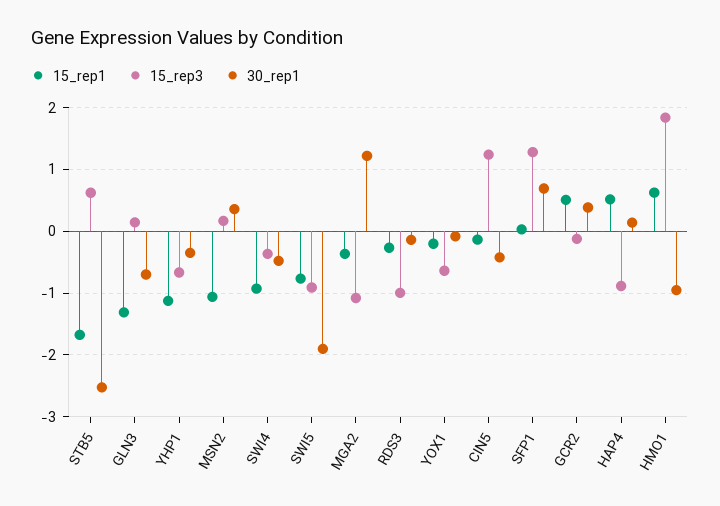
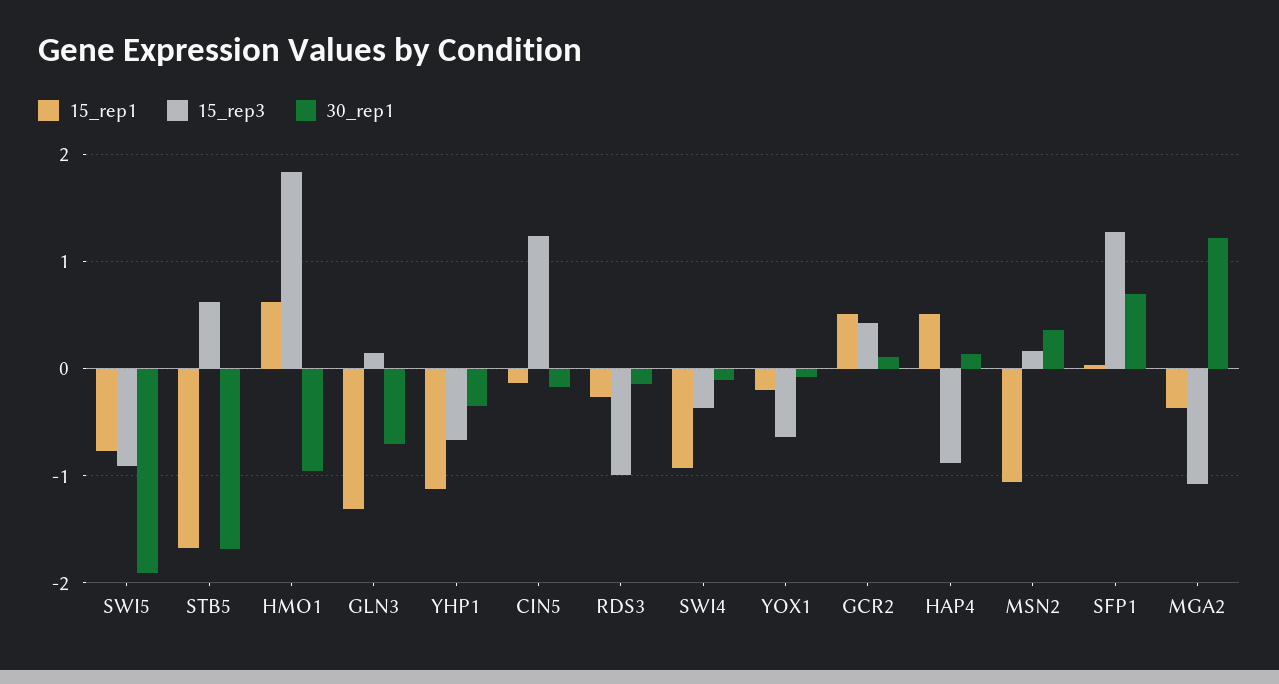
  {
    "15_rep1": {
      "STB5": -1.7,
      "GLN3": -1.3,
      "YHP1": -1.1,
      "MSN2": -1.1,
      "SWI4": -0.9,
      "SWI5": -0.8,
      "MGA2": -0.4,
      "RDS3": -0.3,
      "YOX1": -0.2,
      "CIN5": -0.1,
      "SFP1": 0,
      "GCR2": 0.5,
      "HAP4": 0.5,
      "HMO1": 0.6
    },
    "15_rep3": {
      "STB5": 0.6,
      "GLN3": 0.1,
      "YHP1": -0.7,
      "MSN2": 0.2,
      "SWI4": -0.4,
      "SWI5": -0.9,
      "MGA2": -1.1,
      "RDS3": -1,
      "YOX1": -0.6,
      "CIN5": 1.2,
      "SFP1": 1.3,
-     "GCR2": -0.1,
+     "GCR2": 0.4,
      "HAP4": -0.9,
      "HMO1": 1.8
    },
    "30_rep1": {
-     "STB5": -2.5,
+     "STB5": -1.7,
      "GLN3": -0.7,
      "YHP1": -0.4,
      "MSN2": 0.4,
-     "SWI4": -0.5,
+     "SWI4": -0.1,
      "SWI5": -1.9,
      "MGA2": 1.2,
      "RDS3": -0.1,
      "YOX1": -0.1,
-     "CIN5": -0.4,
+     "CIN5": -0.2,
      "SFP1": 0.7,
-     "GCR2": 0.4,
+     "GCR2": 0.1,
      "HAP4": 0.1,
      "HMO1": -1
    }
  }

